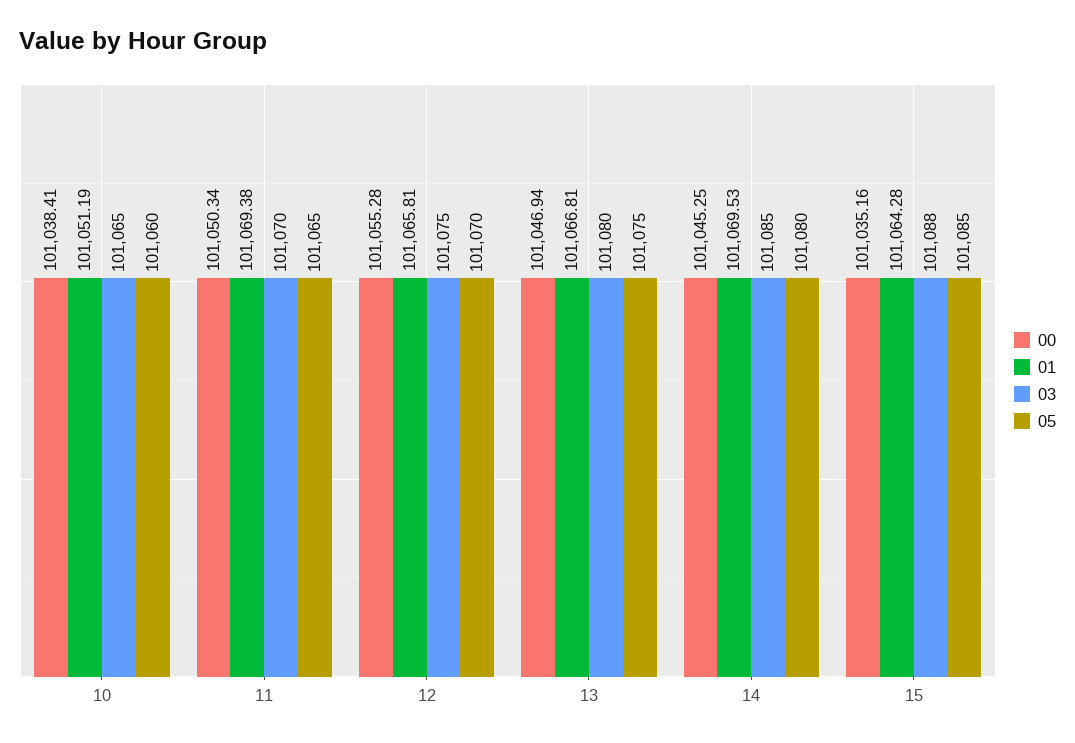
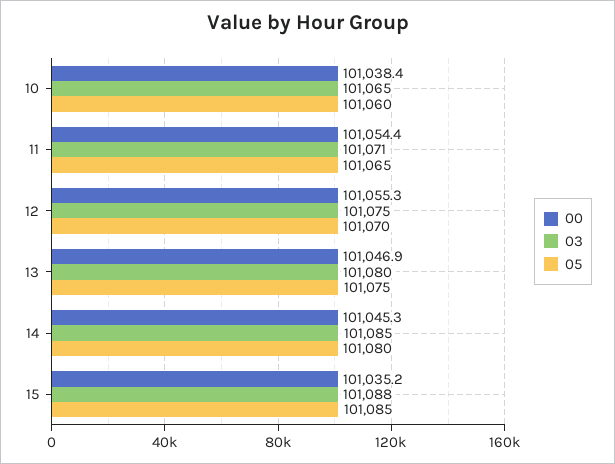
  {
    "00": {
      "10": 101038.41,
-     "11": 101050.34,
+     "11": 101054.4,
      "12": 101055.28,
      "13": 101046.94,
      "14": 101045.25,
      "15": 101035.16
    },
-   "01": {
-     "10": 101051.19,
-     "11": 101069.38,
-     "12": 101065.81,
-     "13": 101066.81,
-     "14": 101069.53,
-     "15": 101064.28
-   },
    "03": {
      "10": 101065,
-     "11": 101070,
+     "11": 101071,
      "12": 101075,
      "13": 101080,
      "14": 101085,
      "15": 101088
    },
    "05": {
      "10": 101060,
      "11": 101065,
      "12": 101070,
      "13": 101075,
      "14": 101080,
      "15": 101085
    }
  }

